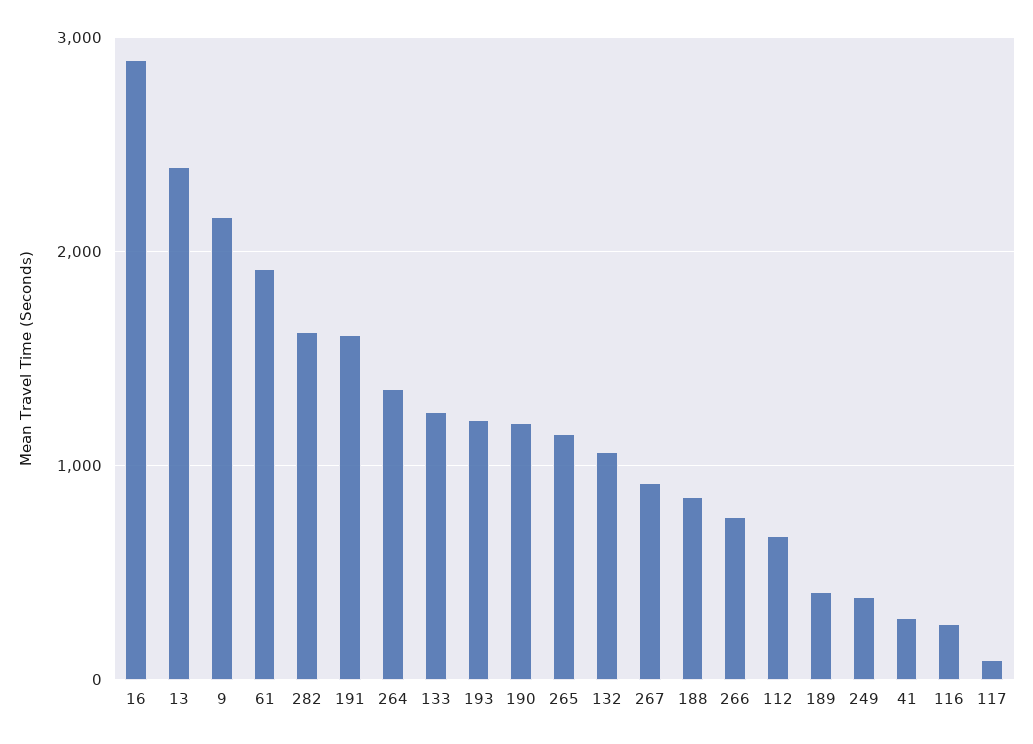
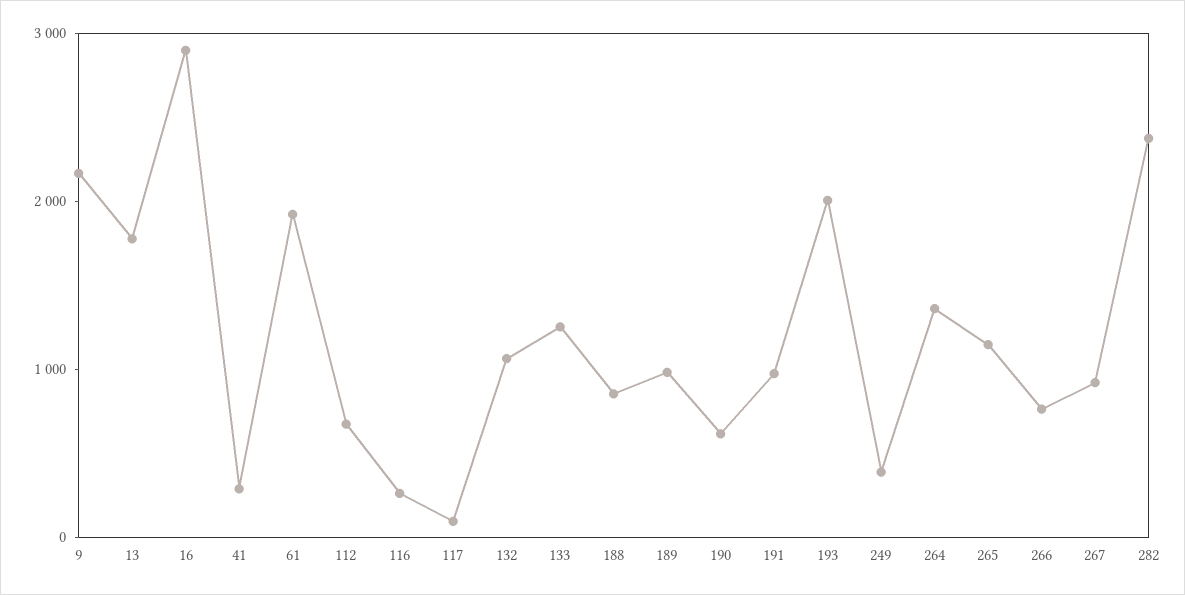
  {
    "16": 2900,
-   "13": 2400,
+   "13": 1800,
    "9": 2200,
    "61": 1900,
-   "282": 1600,
+   "282": 2400,
-   "191": 1600,
+   "191": 1000,
    "264": 1400,
    "133": 1300,
-   "193": 1200,
+   "193": 2000,
-   "190": 1200,
+   "190": 600,
    "265": 1100,
    "132": 1100,
    "267": 900,
    "188": 900,
    "266": 800,
    "112": 700,
-   "189": 400,
+   "189": 1000,
    "249": 400,
    "41": 300,
    "116": 300,
    "117": 100
  }

